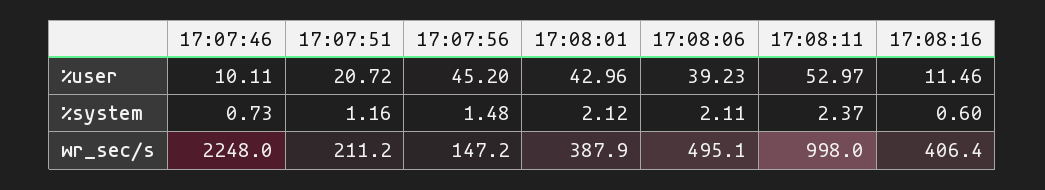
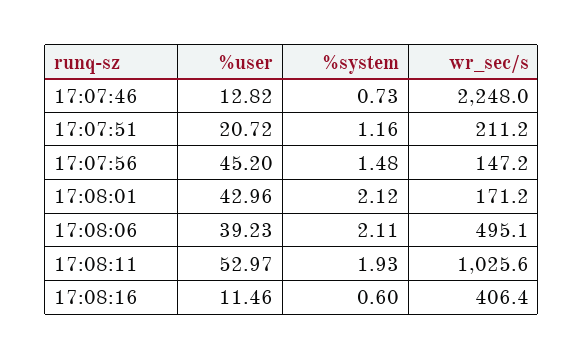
  {
    "17:07:46": {
-     "%user": 10.11,
+     "%user": 12.82,
      "%system": 0.73,
      "wr_sec/s": 2248
    },
    "17:07:51": {
      "%user": 20.72,
      "%system": 1.16,
      "wr_sec/s": 211.2
    },
    "17:07:56": {
      "%user": 45.2,
      "%system": 1.48,
      "wr_sec/s": 147.2
    },
    "17:08:01": {
      "%user": 42.96,
      "%system": 2.12,
-     "wr_sec/s": 387.9
+     "wr_sec/s": 171.2
    },
    "17:08:06": {
      "%user": 39.23,
      "%system": 2.11,
      "wr_sec/s": 495.1
    },
    "17:08:11": {
      "%user": 52.97,
-     "%system": 2.37,
+     "%system": 1.93,
-     "wr_sec/s": 998
+     "wr_sec/s": 1025.6
    },
    "17:08:16": {
      "%user": 11.46,
      "%system": 0.6,
      "wr_sec/s": 406.4
    }
  }

